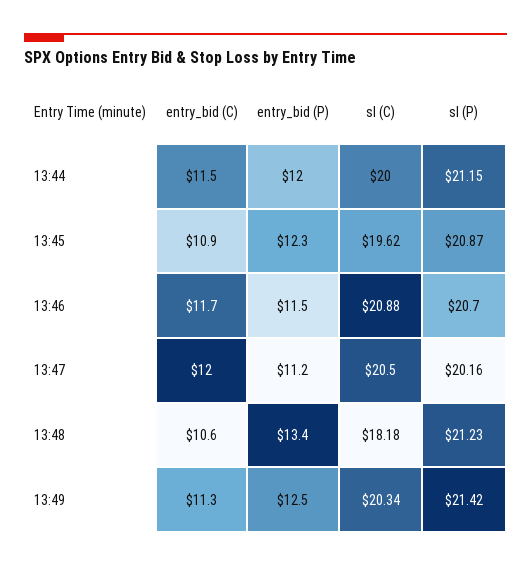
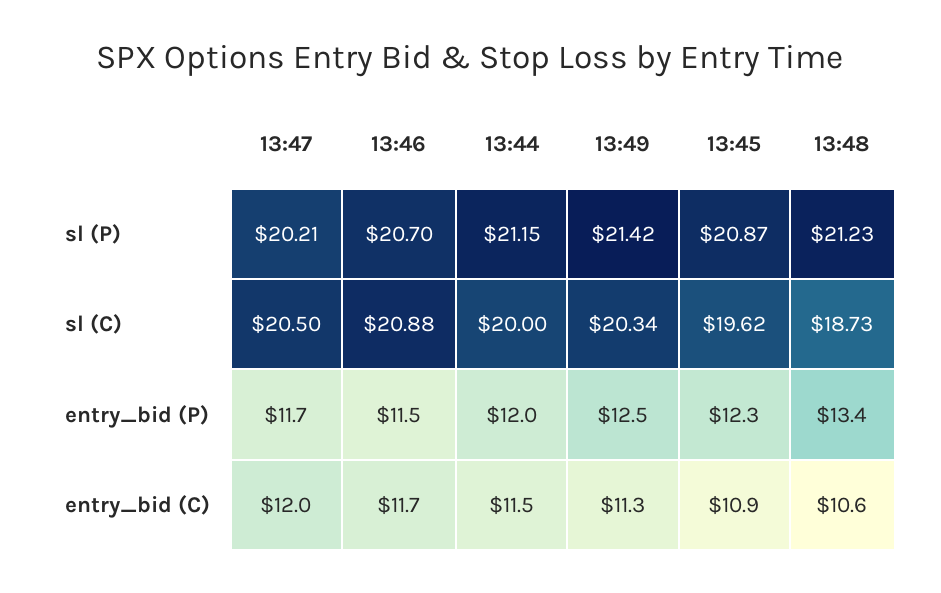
  {
    "entry_bid (C)": {
      "13:44": 11.5,
      "13:45": 10.9,
      "13:46": 11.7,
      "13:47": 12,
      "13:48": 10.6,
      "13:49": 11.3
    },
    "entry_bid (P)": {
      "13:44": 12,
      "13:45": 12.3,
      "13:46": 11.5,
-     "13:47": 11.2,
+     "13:47": 11.7,
      "13:48": 13.4,
      "13:49": 12.5
    },
    "sl (C)": {
      "13:44": 20,
      "13:45": 19.62,
      "13:46": 20.88,
      "13:47": 20.5,
-     "13:48": 18.18,
+     "13:48": 18.73,
      "13:49": 20.34
    },
    "sl (P)": {
      "13:44": 21.15,
      "13:45": 20.87,
      "13:46": 20.7,
-     "13:47": 20.16,
+     "13:47": 20.21,
      "13:48": 21.23,
      "13:49": 21.42
    }
  }

